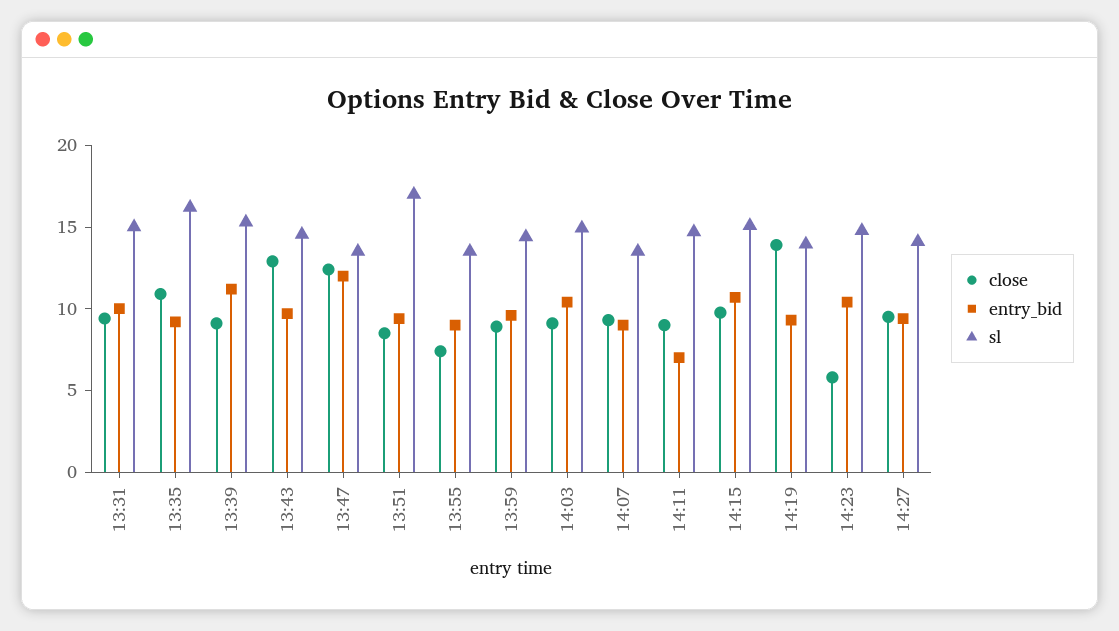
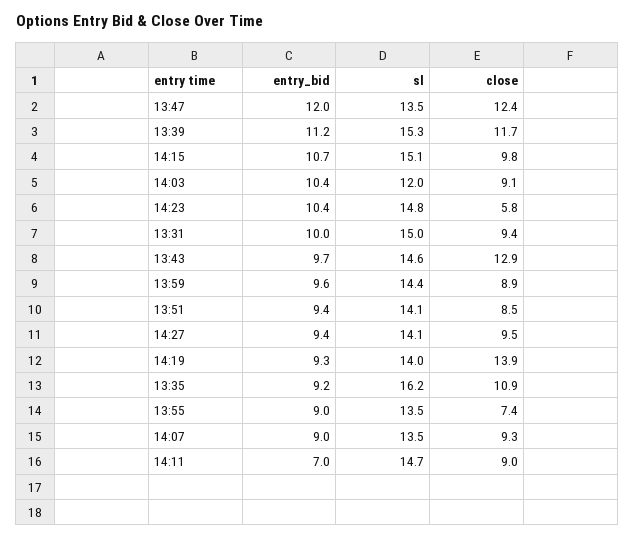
  {
    "close": {
      "13:31": 9.4,
      "13:35": 10.9,
-     "13:39": 9,
+     "13:39": 11.7,
      "13:43": 12.9,
      "13:47": 12.4,
      "13:51": 8.5,
      "13:55": 7.4,
      "13:59": 8.9,
      "14:03": 9.1,
      "14:07": 9.3,
      "14:11": 9,
      "14:15": 9.8,
      "14:19": 13.9,
      "14:23": 5.8,
      "14:27": 9.5
    },
    "entry_bid": {
      "13:31": 10,
      "13:35": 9.2,
      "13:39": 11.2,
      "13:43": 9.7,
      "13:47": 12,
      "13:51": 9.4,
      "13:55": 9,
      "13:59": 9.6,
      "14:03": 10.4,
      "14:07": 9,
      "14:11": 7,
      "14:15": 10.7,
      "14:19": 9.3,
      "14:23": 10.4,
      "14:27": 9.4
    },
    "sl": {
      "13:31": 15,
      "13:35": 16.2,
      "13:39": 15.3,
      "13:43": 14.6,
      "13:47": 13.5,
-     "13:51": 17,
+     "13:51": 14.1,
      "13:55": 13.5,
      "13:59": 14.4,
-     "14:03": 15,
+     "14:03": 12,
      "14:07": 13.5,
      "14:11": 14.7,
      "14:15": 15.1,
      "14:19": 14,
      "14:23": 14.8,
      "14:27": 14.1
    }
  }

